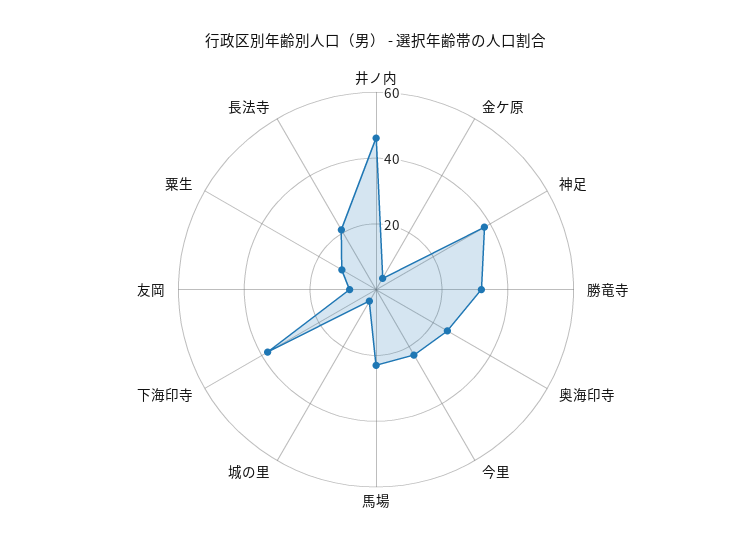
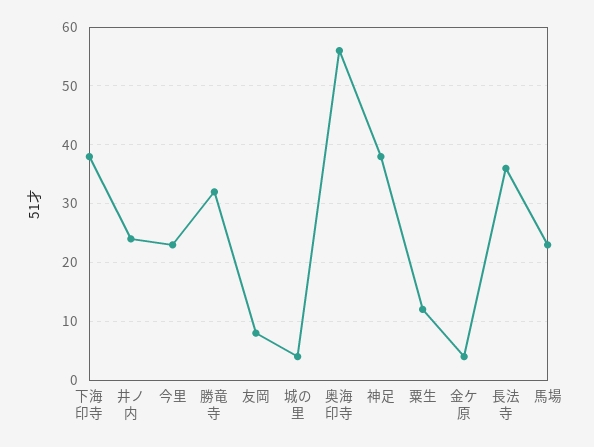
  {
-   "井ノ内": 45,
+   "井ノ内": 25,
    "金ケ原": 5,
    "神足": 40,
    "勝竜寺": 30,
-   "奥海印寺": 25,
+   "奥海印寺": 55,
    "今里": 25,
    "馬場": 25,
    "城の里": 5,
    "下海印寺": 40,
    "友岡": 10,
    "粟生": 10,
-   "長法寺": 20
+   "長法寺": 35
  }

